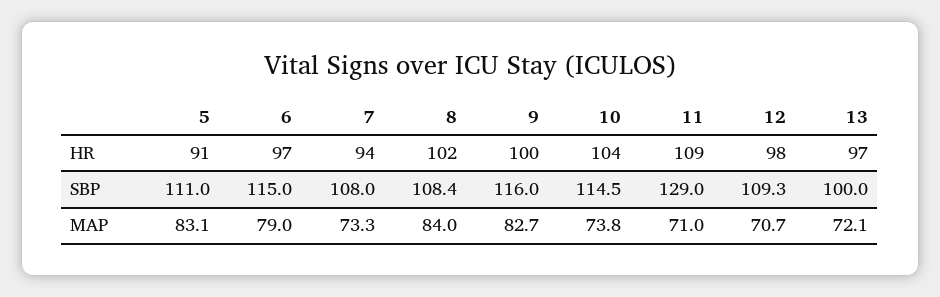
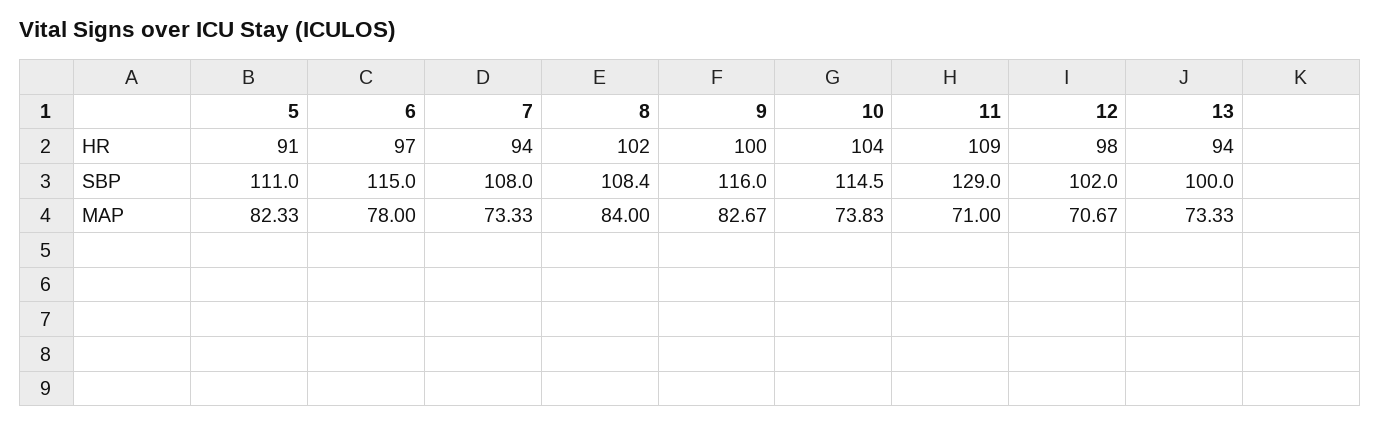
  {
    "5": {
      "HR": 91,
      "SBP": 111,
-     "MAP": 83.1
+     "MAP": 82.33
    },
    "6": {
      "HR": 97,
      "SBP": 115,
-     "MAP": 79
+     "MAP": 78
    },
    "7": {
      "HR": 94,
      "SBP": 108,
      "MAP": 73.33
    },
    "8": {
      "HR": 102,
      "SBP": 108.4,
      "MAP": 84
    },
    "9": {
      "HR": 100,
      "SBP": 116,
      "MAP": 82.67
    },
    "10": {
      "HR": 104,
      "SBP": 114.5,
      "MAP": 73.83
    },
    "11": {
      "HR": 109,
      "SBP": 129,
      "MAP": 71
    },
    "12": {
      "HR": 98,
-     "SBP": 109.3,
+     "SBP": 102,
      "MAP": 70.67
    },
    "13": {
-     "HR": 97,
+     "HR": 94,
      "SBP": 100,
-     "MAP": 72.1
+     "MAP": 73.33
    }
  }

